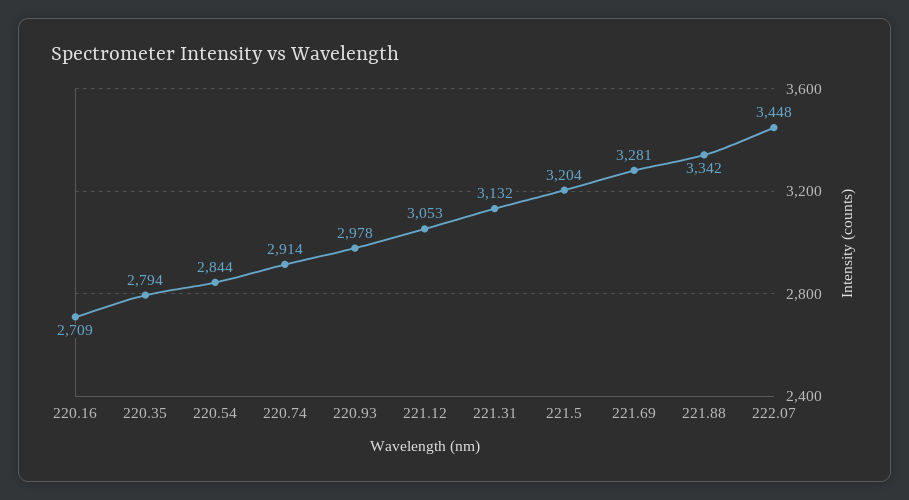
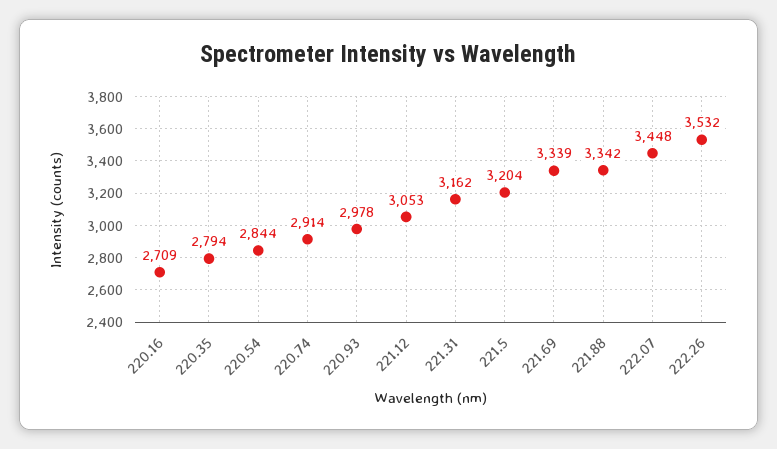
  {
    "220.16": 2709,
    "220.35": 2794,
    "220.54": 2844,
    "220.74": 2914,
    "220.93": 2978,
    "221.12": 3053,
-   "221.31": 3132,
+   "221.31": 3162,
    "221.5": 3204,
-   "221.69": 3281,
+   "221.69": 3339,
    "221.88": 3342,
-   "222.07": 3448
+   "222.07": 3448,
+   "222.26": 3532
  }

